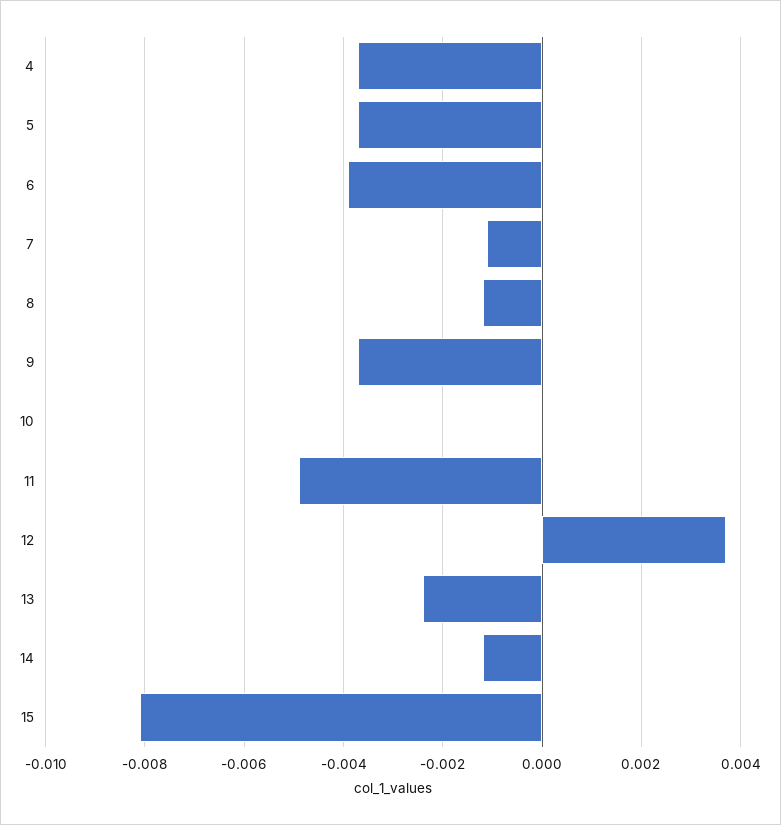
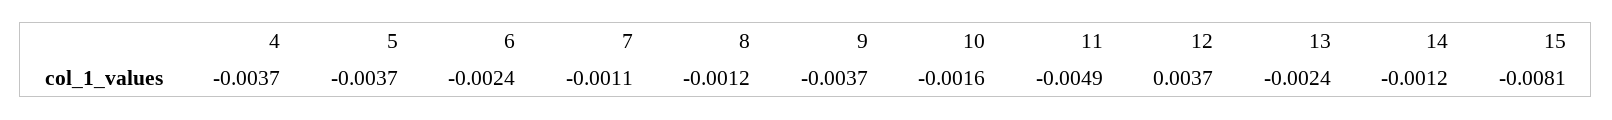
  {
    "4": -0.0037,
    "5": -0.0037,
-   "6": -0.004,
+   "6": -0.0024,
    "7": -0.0011,
    "8": -0.0012,
    "9": -0.0037,
-   "10": 0,
+   "10": -0.0016,
    "11": -0.0049,
    "12": 0.0037,
    "13": -0.0024,
    "14": -0.0012,
    "15": -0.0081
  }

